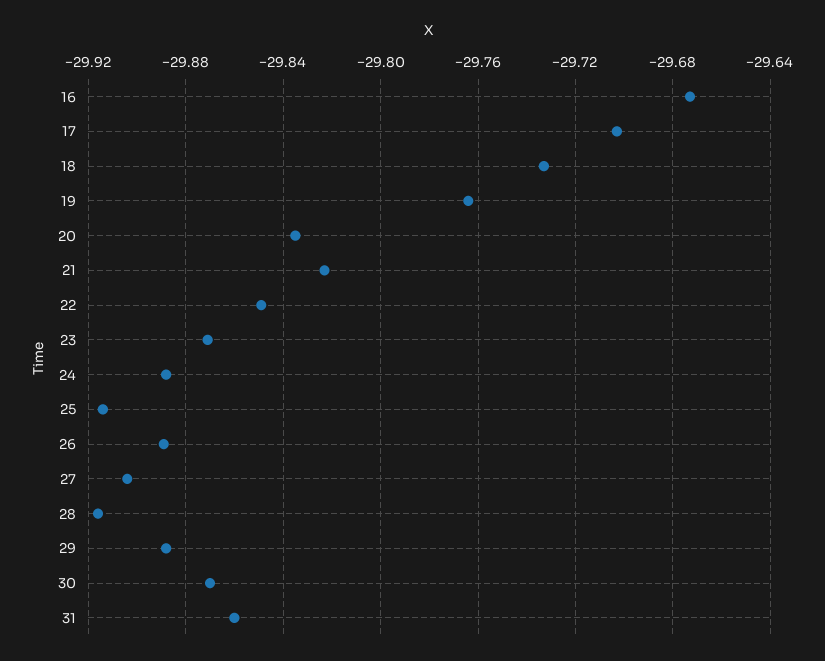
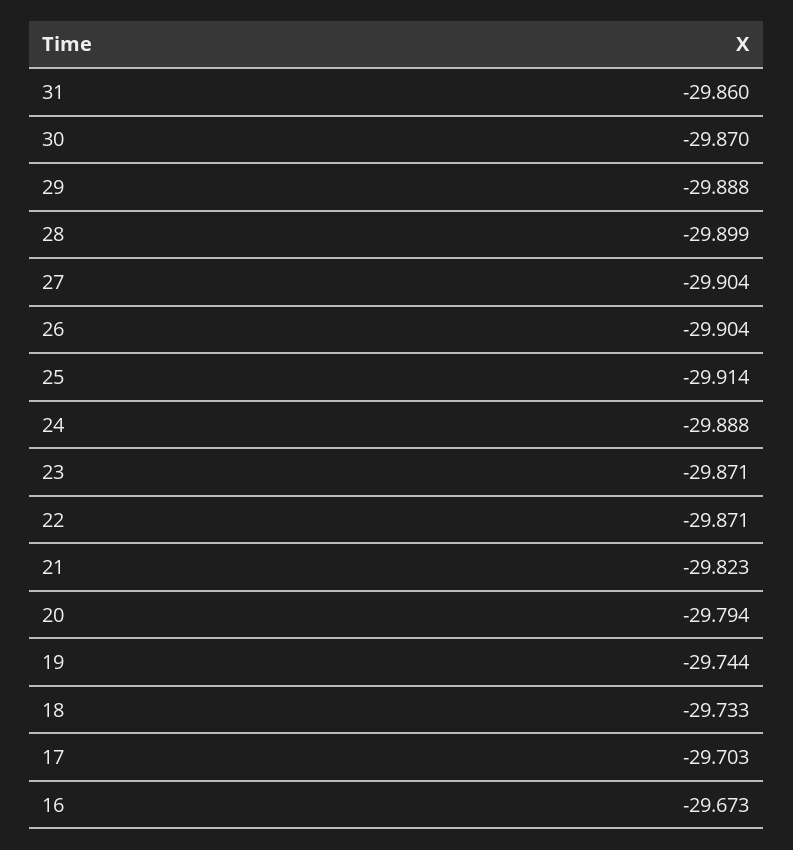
  {
    "16": -29.673,
    "17": -29.703,
    "18": -29.733,
-   "19": -29.765,
+   "19": -29.744,
-   "20": -29.835,
+   "20": -29.794,
    "21": -29.823,
-   "22": -29.85,
+   "22": -29.871,
    "23": -29.871,
    "24": -29.888,
    "25": -29.914,
-   "26": -29.89,
+   "26": -29.904,
    "27": -29.904,
-   "28": -29.915,
+   "28": -29.899,
    "29": -29.888,
    "30": -29.87,
    "31": -29.86
  }

